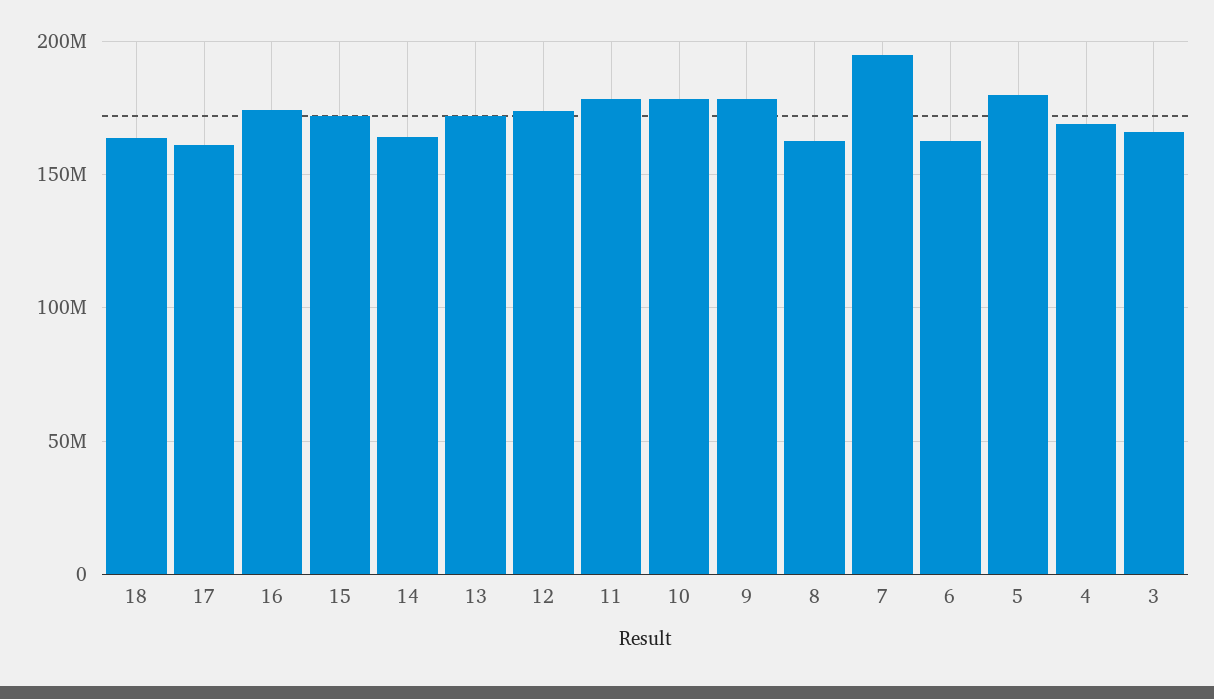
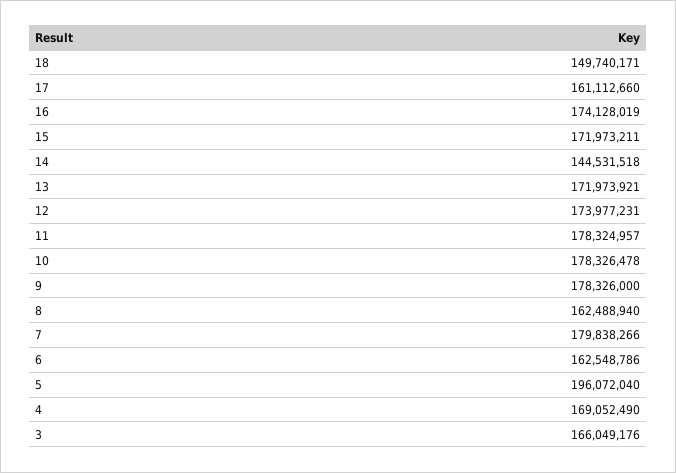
  {
-   "18": 165000000,
+   "18": 149740171,
    "17": 161112660,
    "16": 174128019,
    "15": 171973211,
-   "14": 165000000,
+   "14": 144531518,
    "13": 171973921,
    "12": 173977231,
    "11": 178324957,
    "10": 178326478,
    "9": 178326000,
    "8": 162488940,
-   "7": 195000000,
+   "7": 179838266,
    "6": 162548786,
-   "5": 180000000,
+   "5": 196072040,
    "4": 169052490,
    "3": 166049176
  }

